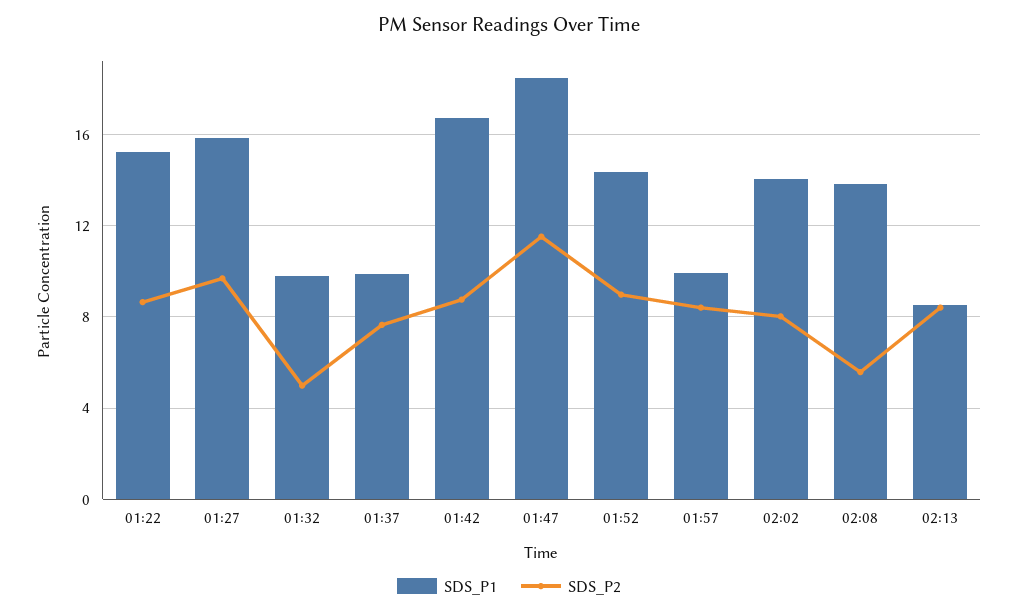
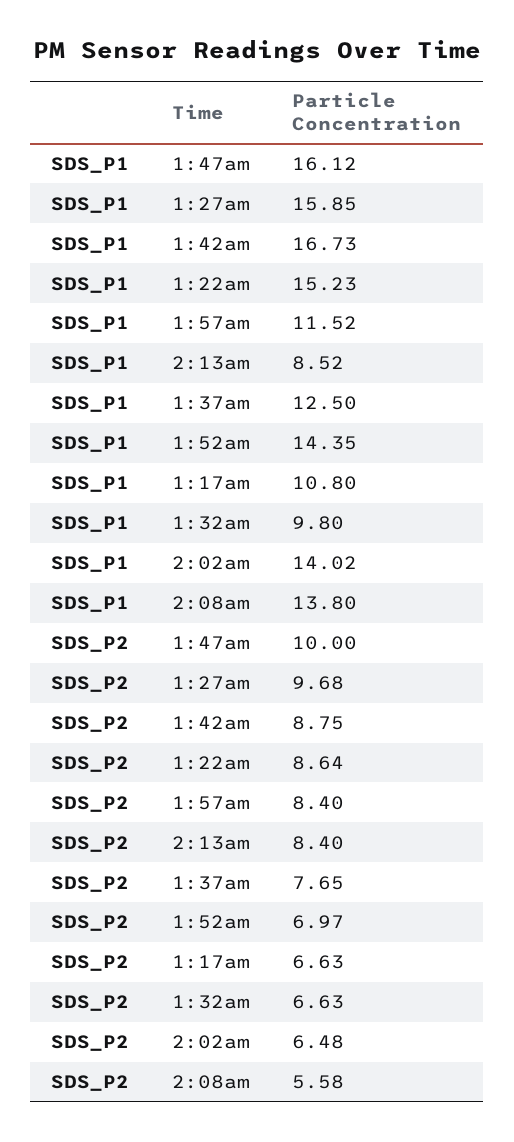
  {
    "SDS_P1": {
      "01:22": 15.23,
      "01:27": 15.85,
      "01:32": 9.8,
-     "01:37": 10,
+     "01:37": 12.5,
      "01:42": 16.73,
-     "01:47": 18.5,
+     "01:47": 16.12,
      "01:52": 14.35,
-     "01:57": 10,
+     "01:57": 11.52,
      "02:02": 14.02,
      "02:08": 13.8,
-     "02:13": 8.52
+     "02:13": 8.52,
+     "1:17am": 10.8
    },
    "SDS_P2": {
      "01:22": 8.64,
      "01:27": 9.68,
-     "01:32": 5,
+     "01:32": 6.63,
      "01:37": 7.65,
      "01:42": 8.75,
-     "01:47": 11.5,
+     "01:47": 10,
-     "01:52": 9,
+     "01:52": 6.97,
      "01:57": 8.4,
-     "02:02": 8,
+     "02:02": 6.48,
      "02:08": 5.58,
-     "02:13": 8.4
+     "02:13": 8.4,
+     "1:17am": 6.63
    }
  }

